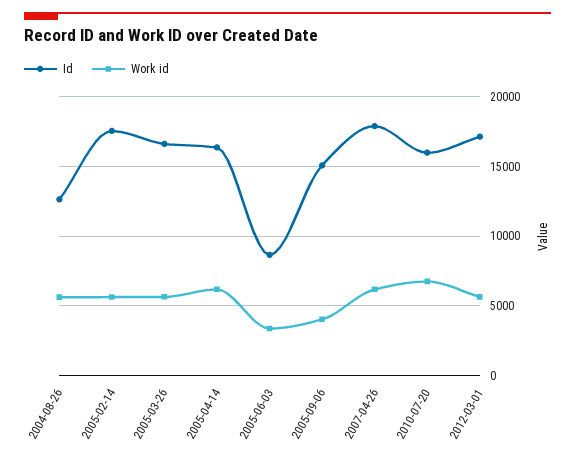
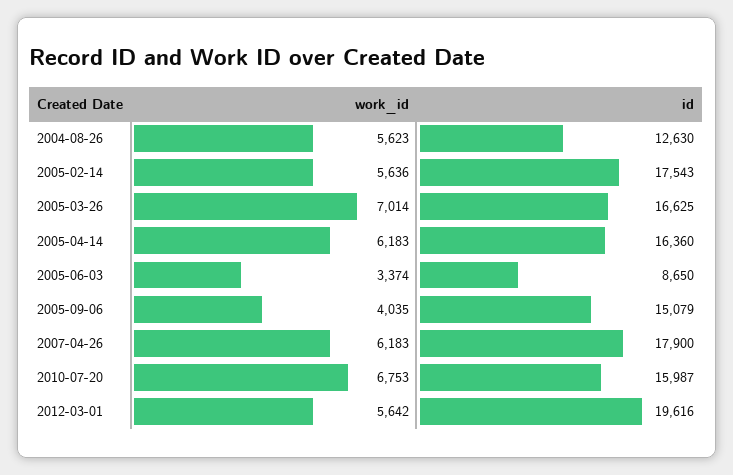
  {
    "Id": {
      "2004-08-26": 12630,
      "2005-02-14": 17543,
      "2005-03-26": 16625,
      "2005-04-14": 16360,
      "2005-06-03": 8650,
      "2005-09-06": 15079,
      "2007-04-26": 17900,
      "2010-07-20": 15987,
-     "2012-03-01": 17000
+     "2012-03-01": 19616
    },
    "Work id": {
      "2004-08-26": 5623,
      "2005-02-14": 5636,
-     "2005-03-26": 5500,
+     "2005-03-26": 7014,
      "2005-04-14": 6183,
      "2005-06-03": 3374,
      "2005-09-06": 4035,
      "2007-04-26": 6183,
      "2010-07-20": 6753,
      "2012-03-01": 5642
    }
  }

